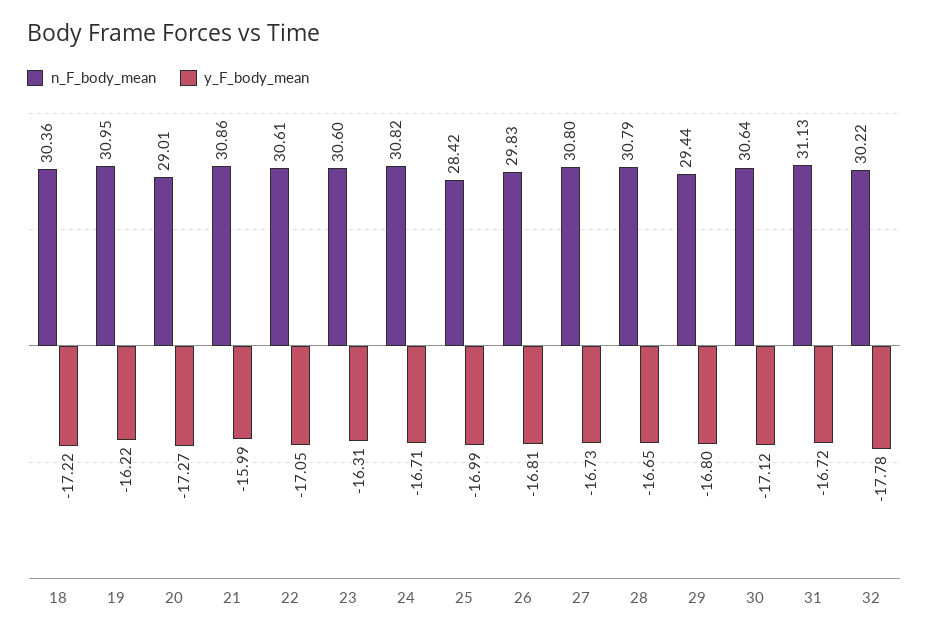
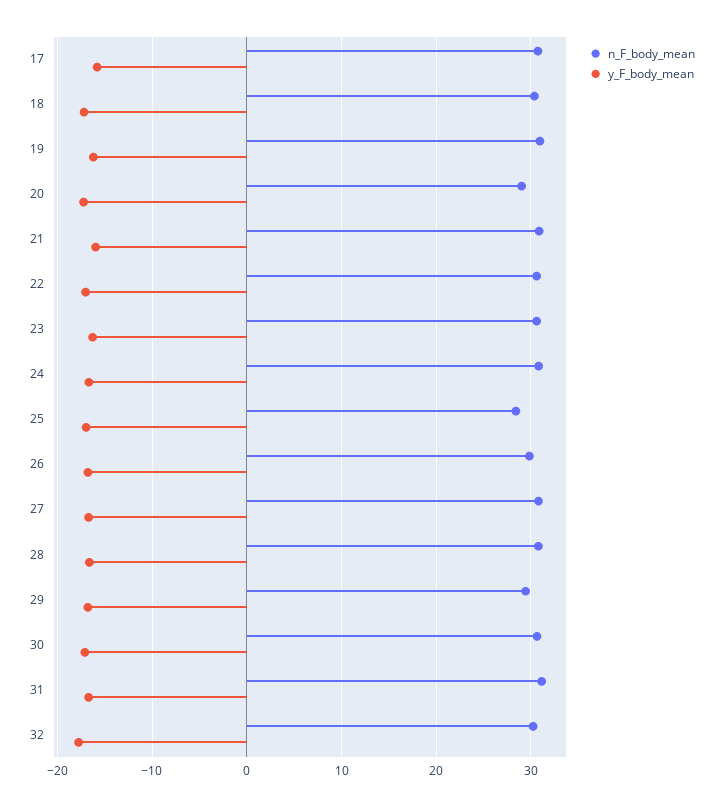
  {
    "n_F_body_mean": {
      "18": 30.36,
      "19": 30.95,
      "20": 29.01,
      "21": 30.86,
      "22": 30.61,
      "23": 30.6,
      "24": 30.82,
      "25": 28.42,
      "26": 29.83,
      "27": 30.8,
      "28": 30.79,
      "29": 29.44,
      "30": 30.64,
      "31": 31.13,
-     "32": 30.22
+     "32": 30.22,
+     "17": 31
    },
    "y_F_body_mean": {
      "18": -17.22,
      "19": -16.22,
      "20": -17.27,
      "21": -15.99,
      "22": -17.05,
      "23": -16.31,
      "24": -16.71,
      "25": -16.99,
      "26": -16.81,
      "27": -16.73,
      "28": -16.65,
      "29": -16.8,
      "30": -17.12,
      "31": -16.72,
-     "32": -17.78
+     "32": -17.78,
+     "17": -16
    }
  }

